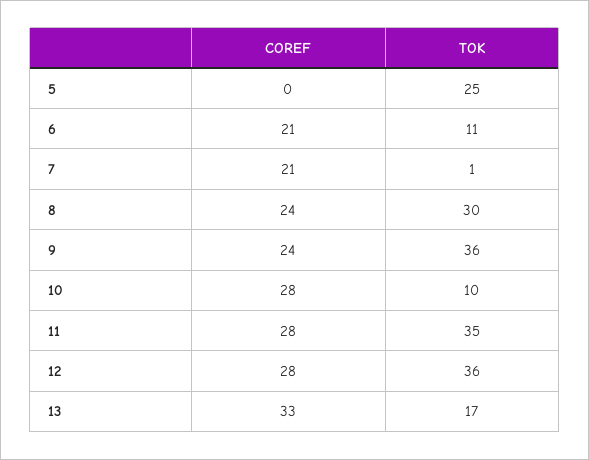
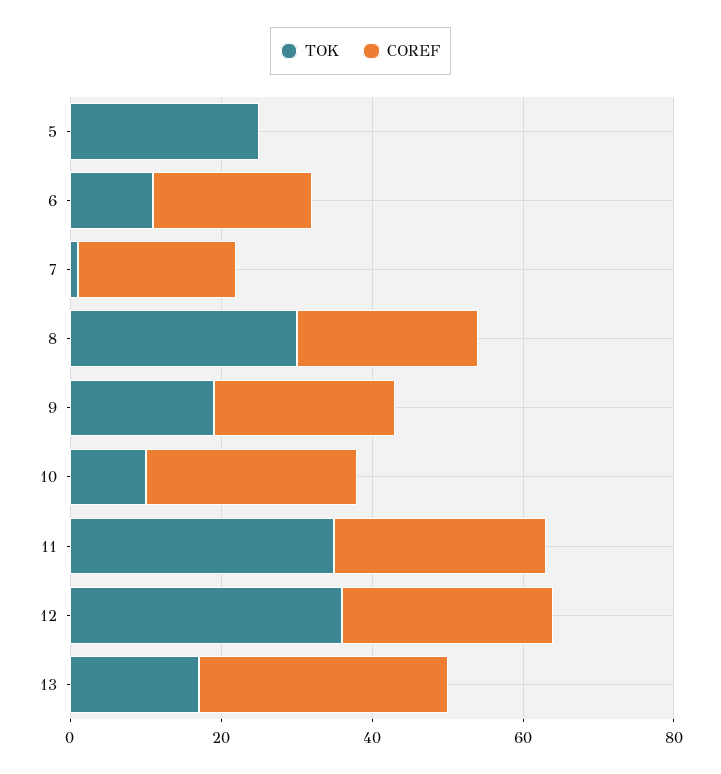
  {
    "COREF": {
      "5": 0,
      "6": 21,
      "7": 21,
      "8": 24,
      "9": 24,
      "10": 28,
      "11": 28,
      "12": 28,
      "13": 33
    },
    "TOK": {
      "5": 25,
      "6": 11,
      "7": 1,
      "8": 30,
-     "9": 36,
+     "9": 20,
      "10": 10,
      "11": 35,
      "12": 36,
      "13": 17
    }
  }

